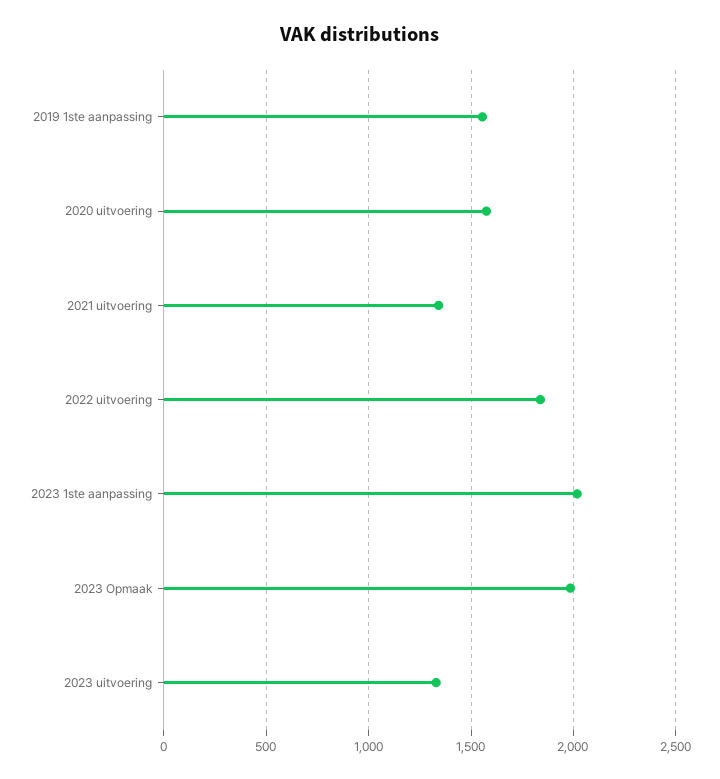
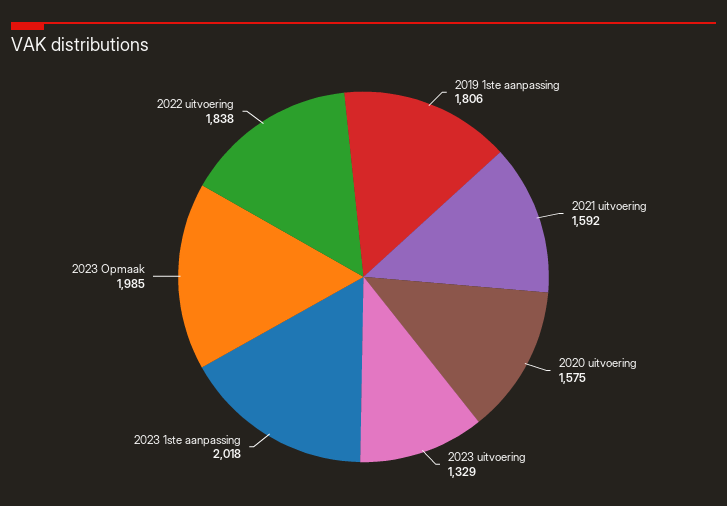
  {
-   "2019 1ste aanpassing": 1550,
+   "2019 1ste aanpassing": 1806,
    "2020 uitvoering": 1575,
-   "2021 uitvoering": 1350,
+   "2021 uitvoering": 1592,
    "2022 uitvoering": 1838,
    "2023 1ste aanpassing": 2018,
    "2023 Opmaak": 1985,
    "2023 uitvoering": 1329
  }

